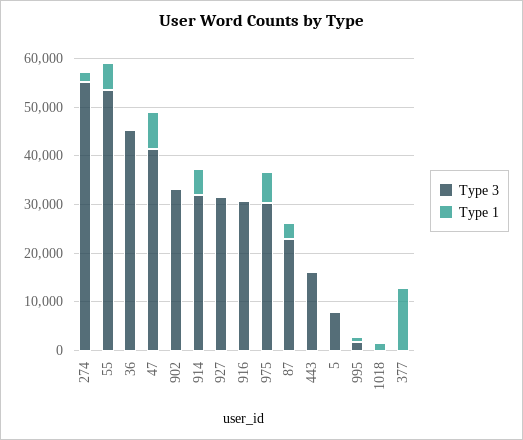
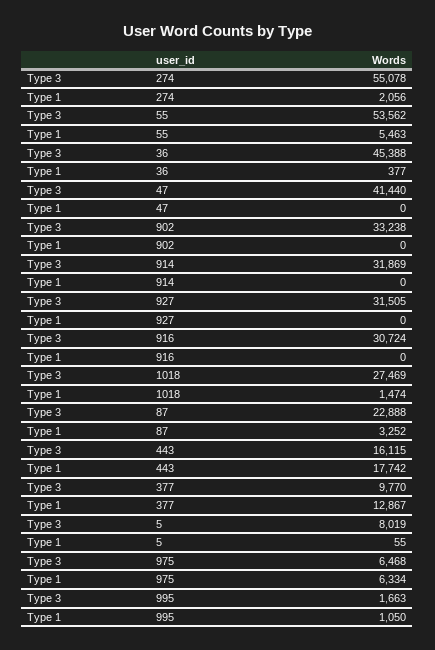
  {
    "Type 3": {
      "274": 55078,
      "55": 53562,
      "36": 45388,
      "47": 41440,
      "902": 33238,
      "914": 31869,
      "927": 31505,
      "916": 30724,
-     "975": 30000,
+     "975": 6468,
      "87": 22888,
      "443": 16115,
      "5": 8019,
      "995": 1663,
-     "1018": 0,
+     "1018": 27469,
-     "377": 0
+     "377": 9770
    },
    "Type 1": {
      "274": 2056,
      "55": 5463,
      "36": 377,
-     "47": 8000,
+     "47": 0,
      "902": 0,
-     "914": 6000,
+     "914": 0,
      "927": 0,
      "916": 0,
      "975": 6334,
      "87": 3252,
-     "443": 0,
+     "443": 17742,
      "5": 55,
      "995": 1050,
      "1018": 1474,
      "377": 12867
    }
  }

